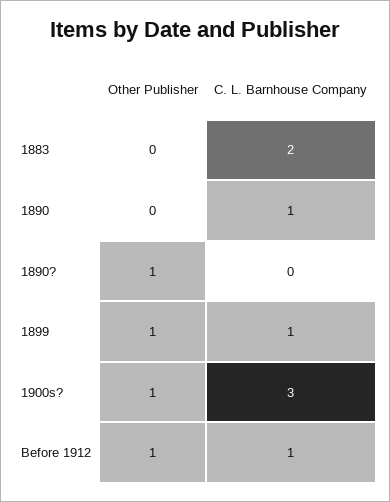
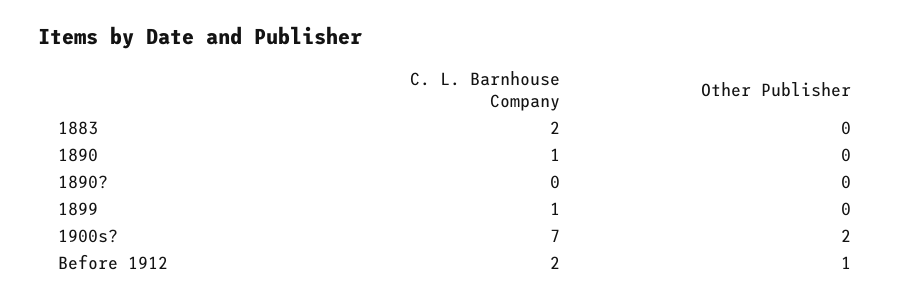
  {
    "Other Publisher": {
      "1883": 0,
      "1890": 0,
-     "1890?": 1,
+     "1890?": 0,
-     "1899": 1,
+     "1899": 0,
-     "1900s?": 1,
+     "1900s?": 2,
      "Before 1912": 1
    },
    "C. L. Barnhouse Company": {
      "1883": 2,
      "1890": 1,
      "1890?": 0,
      "1899": 1,
-     "1900s?": 3,
+     "1900s?": 7,
-     "Before 1912": 1
+     "Before 1912": 2
    }
  }

